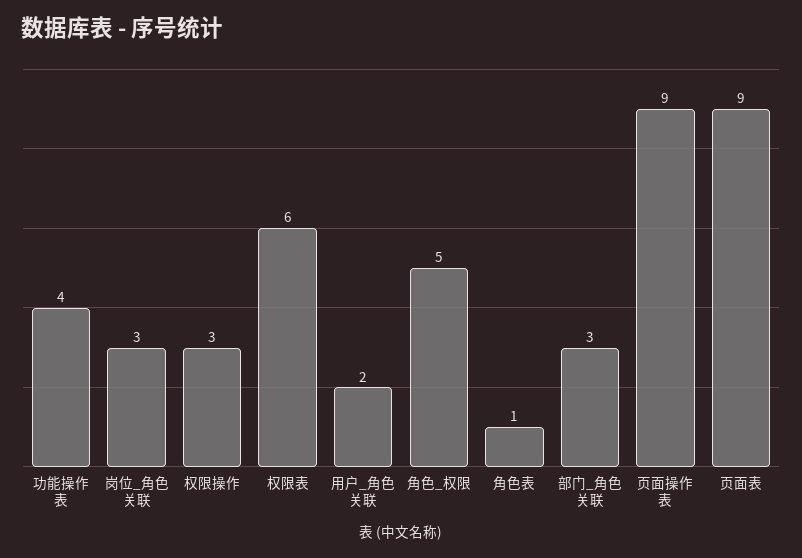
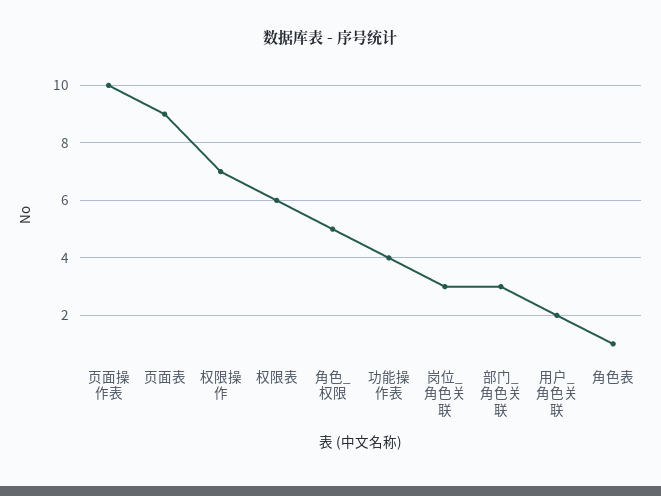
  {
    "功能操作表": 4,
    "岗位_角色关联": 3,
-   "权限操作": 3,
+   "权限操作": 7,
    "权限表": 6,
    "用户_角色关联": 2,
    "角色_权限": 5,
    "角色表": 1,
    "部门_角色关联": 3,
-   "页面操作表": 9,
+   "页面操作表": 10,
    "页面表": 9
  }

